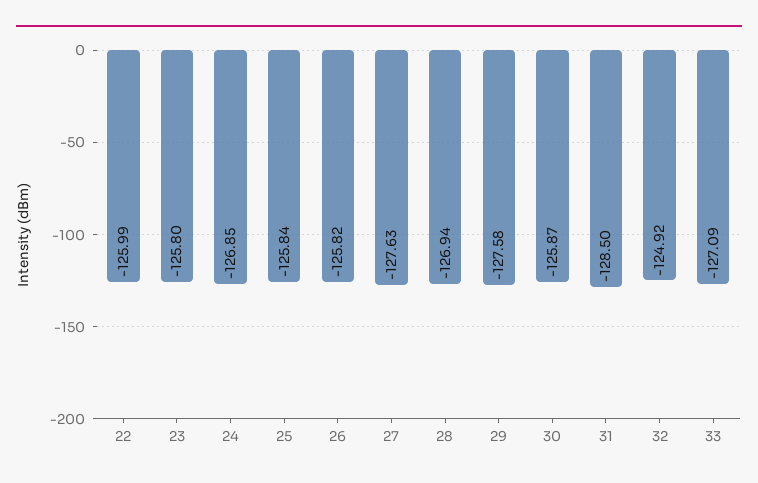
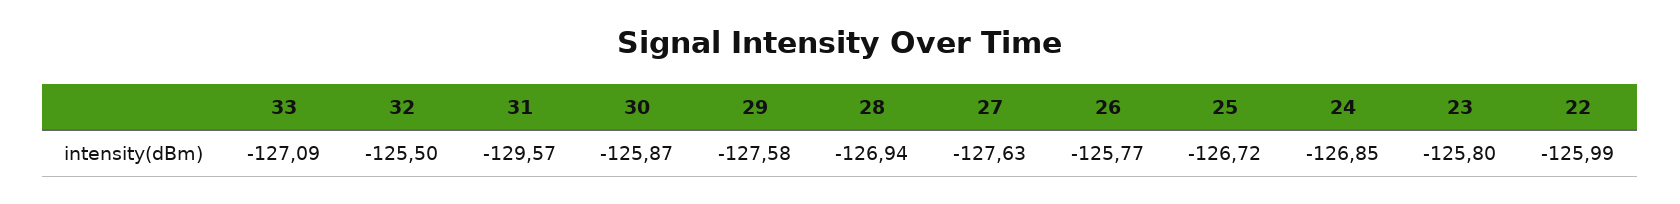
  {
    "22": -125.99,
    "23": -125.8,
    "24": -126.85,
-   "25": -125.84,
+   "25": -126.72,
-   "26": -125.82,
+   "26": -125.77,
    "27": -127.63,
    "28": -126.94,
    "29": -127.58,
    "30": -125.87,
-   "31": -128.5,
+   "31": -129.57,
-   "32": -124.92,
+   "32": -125.5,
    "33": -127.09
  }

